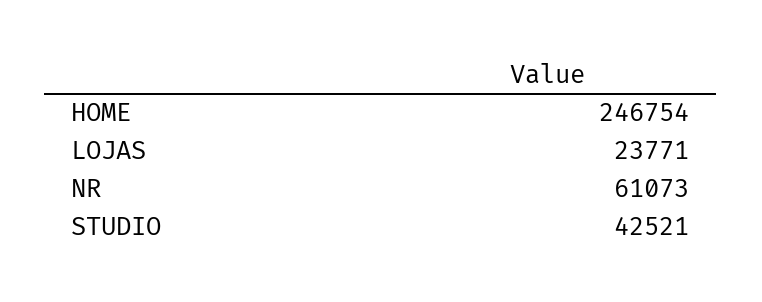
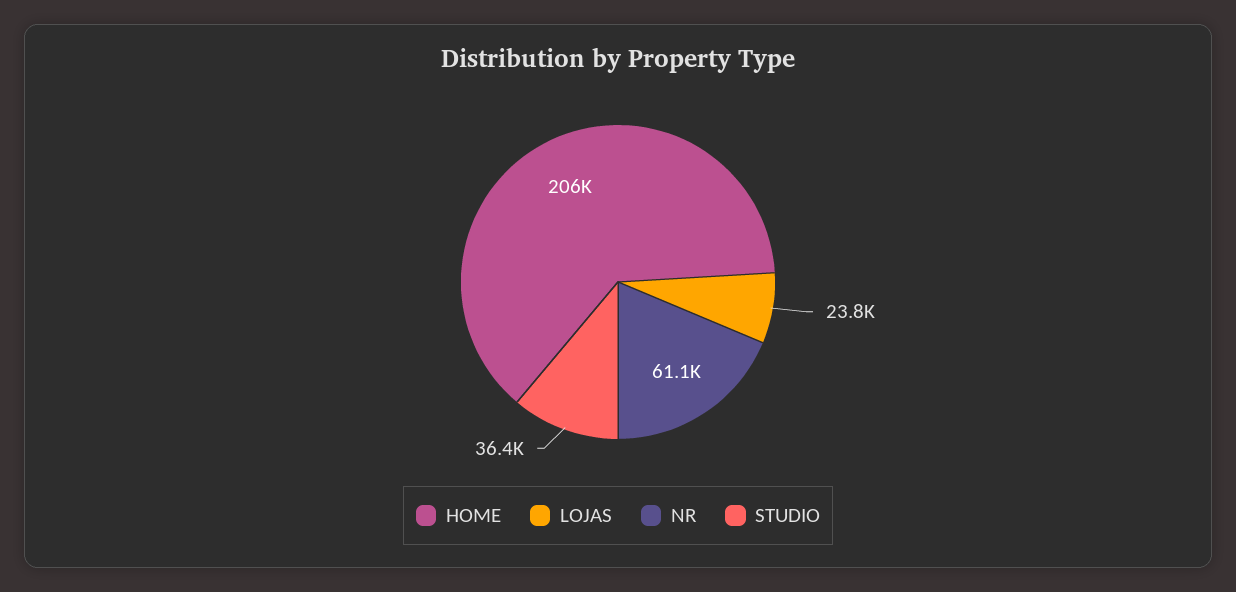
  {
-   "HOME": 246754,
+   "HOME": 206000,
    "LOJAS": 23771,
    "NR": 61073,
-   "STUDIO": 42521
+   "STUDIO": 36400
  }

